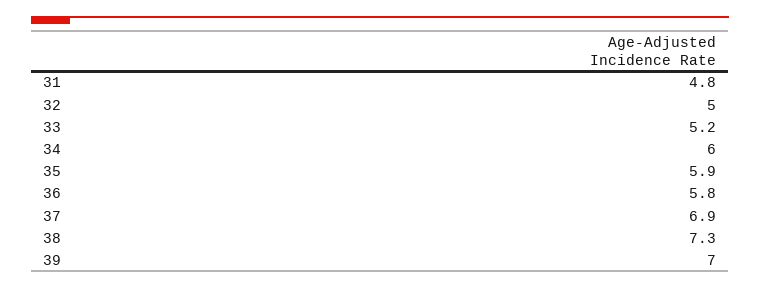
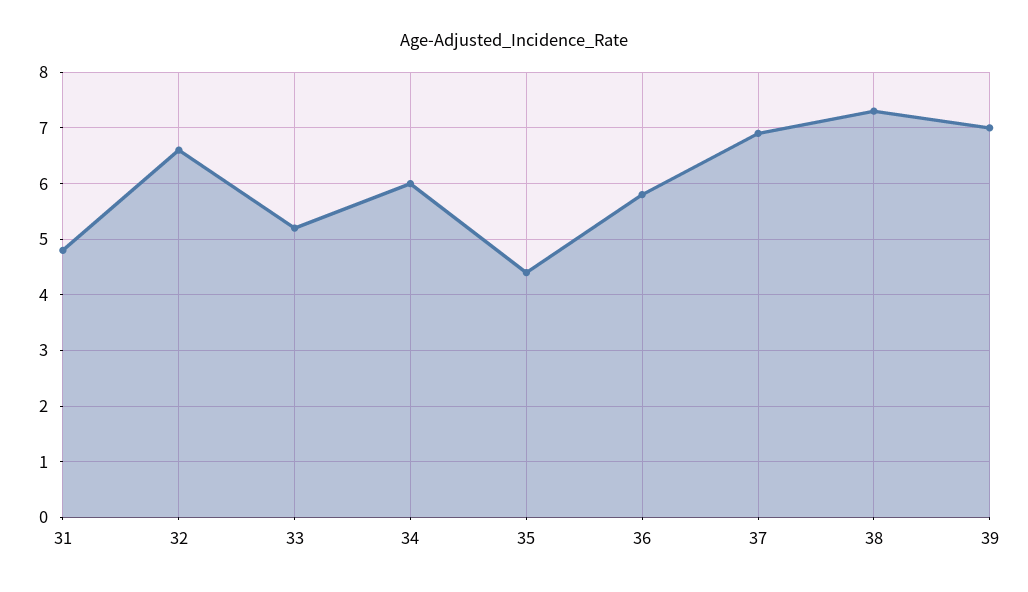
  {
    "31": 4.8,
-   "32": 5,
+   "32": 6.5,
    "33": 5.2,
    "34": 6,
-   "35": 5.9,
+   "35": 4.5,
    "36": 5.8,
    "37": 6.9,
    "38": 7.3,
    "39": 7
  }

